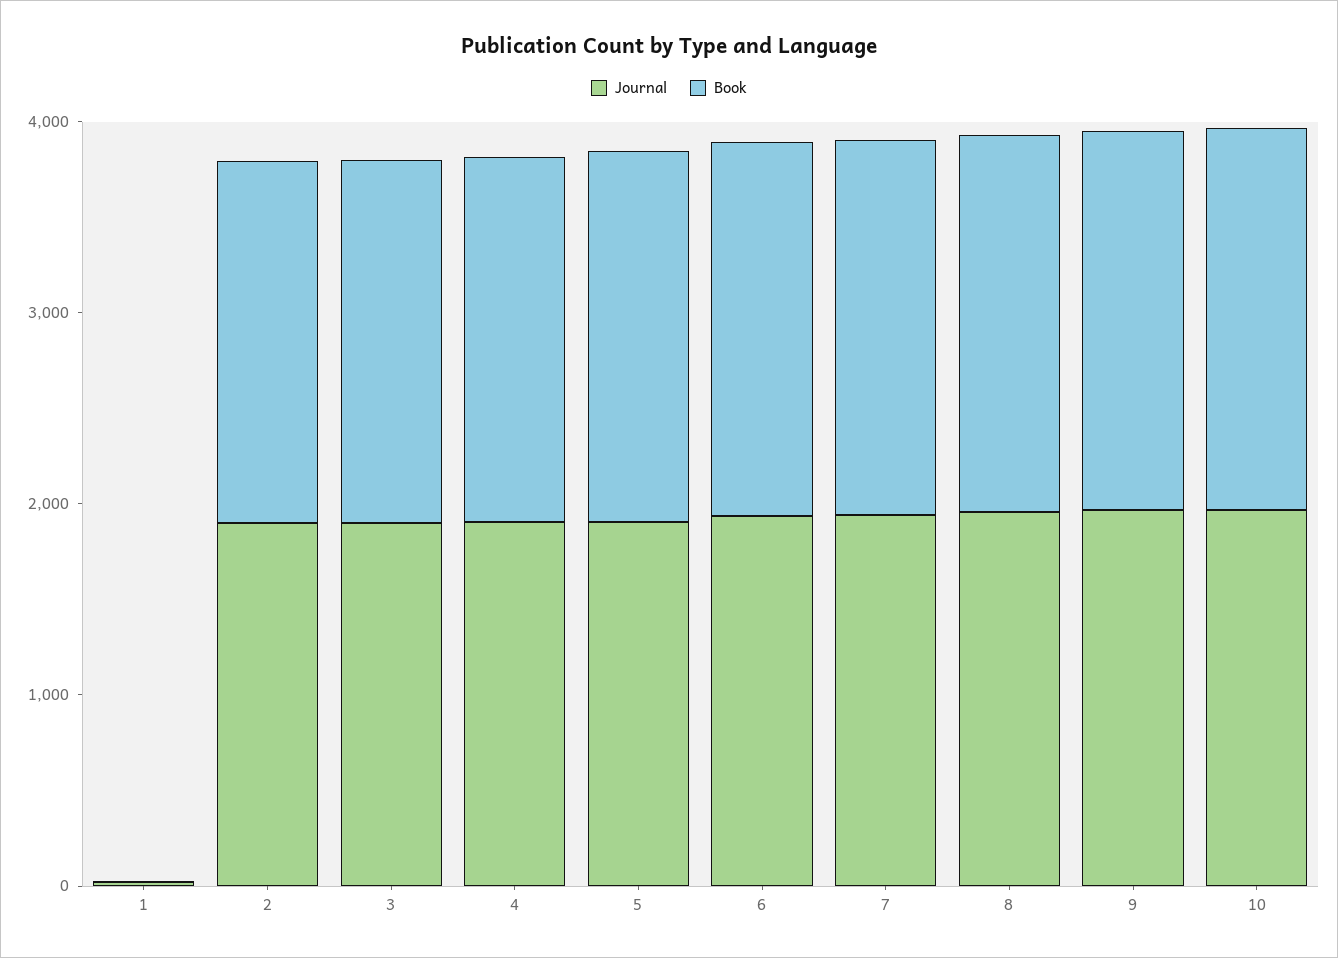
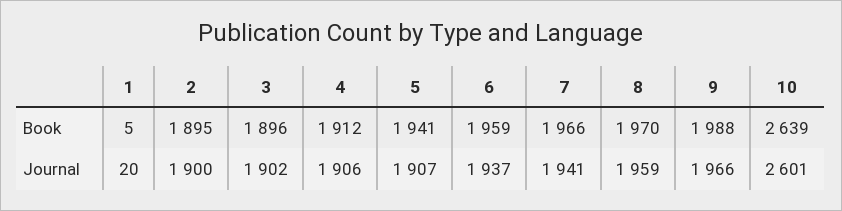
  {
    "Journal": {
      "1": 20,
      "2": 1900,
      "3": 1902,
      "4": 1906,
      "5": 1907,
      "6": 1937,
      "7": 1941,
      "8": 1959,
      "9": 1966,
-     "10": 2000
+     "10": 2601
    },
    "Book": {
      "1": 5,
      "2": 1895,
      "3": 1896,
      "4": 1912,
      "5": 1941,
      "6": 1959,
      "7": 1966,
      "8": 1970,
      "9": 1988,
-     "10": 2000
+     "10": 2639
    }
  }

